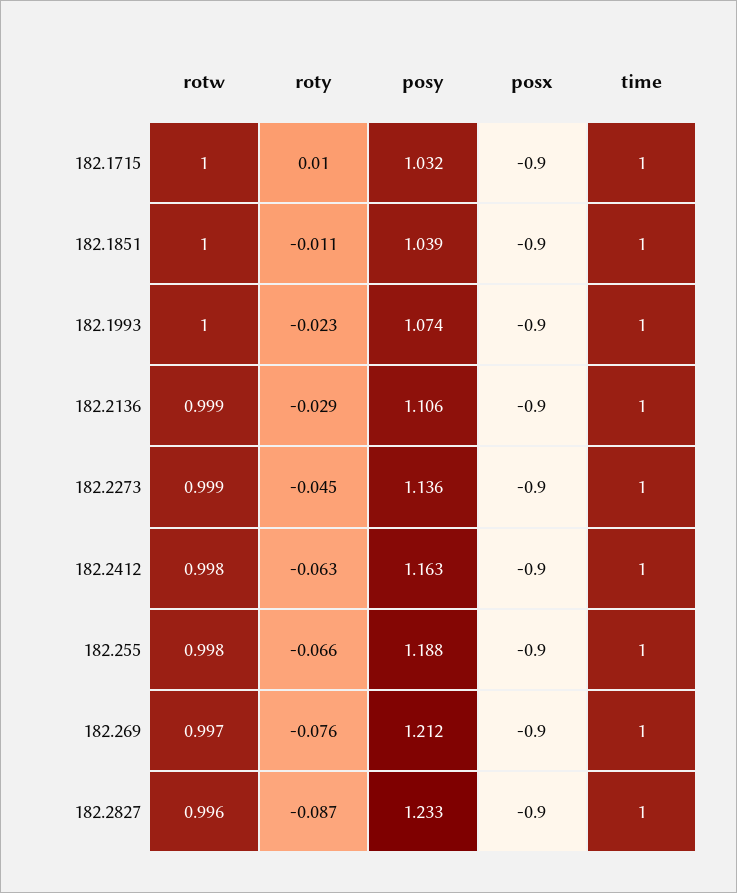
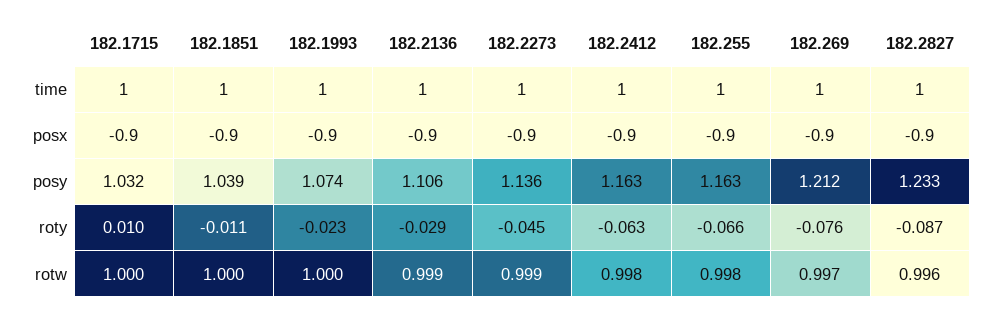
  {
    "rotw": {
      "182.1715": 1,
      "182.1851": 1,
      "182.1993": 1,
      "182.2136": 0.999,
      "182.2273": 0.999,
      "182.2412": 0.998,
      "182.255": 0.998,
      "182.269": 0.997,
      "182.2827": 0.996
    },
    "roty": {
      "182.1715": 0.01,
      "182.1851": -0.011,
      "182.1993": -0.023,
      "182.2136": -0.029,
      "182.2273": -0.045,
      "182.2412": -0.063,
      "182.255": -0.066,
      "182.269": -0.076,
      "182.2827": -0.087
    },
    "posy": {
      "182.1715": 1.032,
      "182.1851": 1.039,
      "182.1993": 1.074,
      "182.2136": 1.106,
      "182.2273": 1.136,
      "182.2412": 1.163,
-     "182.255": 1.188,
+     "182.255": 1.163,
      "182.269": 1.212,
      "182.2827": 1.233
    },
    "posx": {
      "182.1715": -0.9,
      "182.1851": -0.9,
      "182.1993": -0.9,
      "182.2136": -0.9,
      "182.2273": -0.9,
      "182.2412": -0.9,
      "182.255": -0.9,
      "182.269": -0.9,
      "182.2827": -0.9
    },
    "time": {
      "182.1715": 1,
      "182.1851": 1,
      "182.1993": 1,
      "182.2136": 1,
      "182.2273": 1,
      "182.2412": 1,
      "182.255": 1,
      "182.269": 1,
      "182.2827": 1
    }
  }

